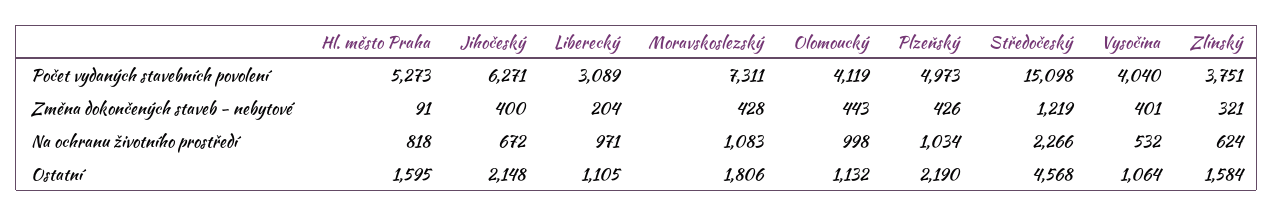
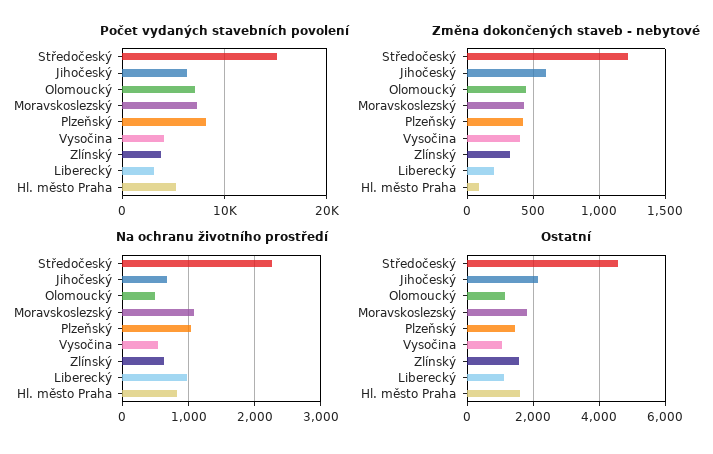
  {
    "Počet vydaných stavebních povolení": {
      "Hl. město Praha": 5273,
      "Jihočeský": 6271,
      "Liberecký": 3089,
      "Moravskoslezský": 7311,
-     "Olomoucký": 4119,
+     "Olomoucký": 7000,
-     "Plzeňský": 4973,
+     "Plzeňský": 8000,
      "Středočeský": 15098,
      "Vysočina": 4040,
      "Zlínský": 3751
    },
    "Změna dokončených staveb - nebytové": {
      "Hl. město Praha": 91,
-     "Jihočeský": 400,
+     "Jihočeský": 600,
      "Liberecký": 204,
      "Moravskoslezský": 428,
      "Olomoucký": 443,
      "Plzeňský": 426,
      "Středočeský": 1219,
      "Vysočina": 401,
      "Zlínský": 321
    },
    "Na ochranu životního prostředí": {
      "Hl. město Praha": 818,
      "Jihočeský": 672,
      "Liberecký": 971,
      "Moravskoslezský": 1083,
-     "Olomoucký": 998,
+     "Olomoucký": 500,
      "Plzeňský": 1034,
      "Středočeský": 2266,
      "Vysočina": 532,
      "Zlínský": 624
    },
    "Ostatní": {
      "Hl. město Praha": 1595,
      "Jihočeský": 2148,
      "Liberecký": 1105,
      "Moravskoslezský": 1806,
      "Olomoucký": 1132,
-     "Plzeňský": 2190,
+     "Plzeňský": 1400,
      "Středočeský": 4568,
      "Vysočina": 1064,
      "Zlínský": 1584
    }
  }

